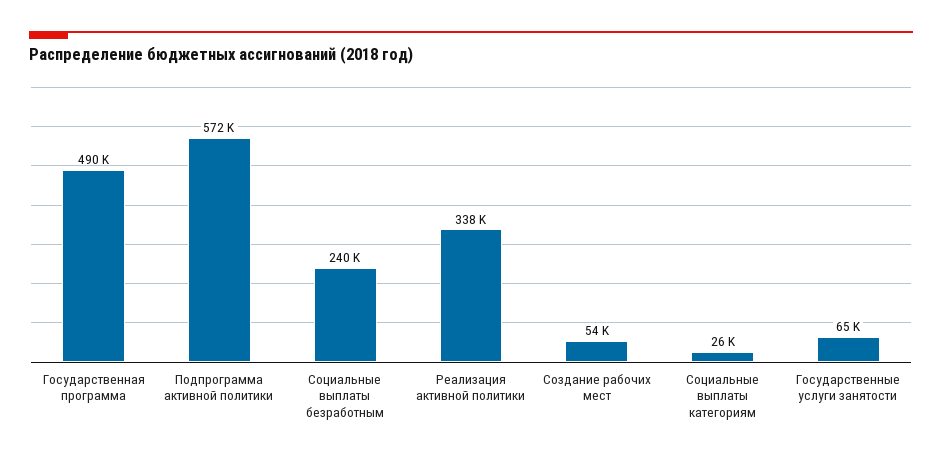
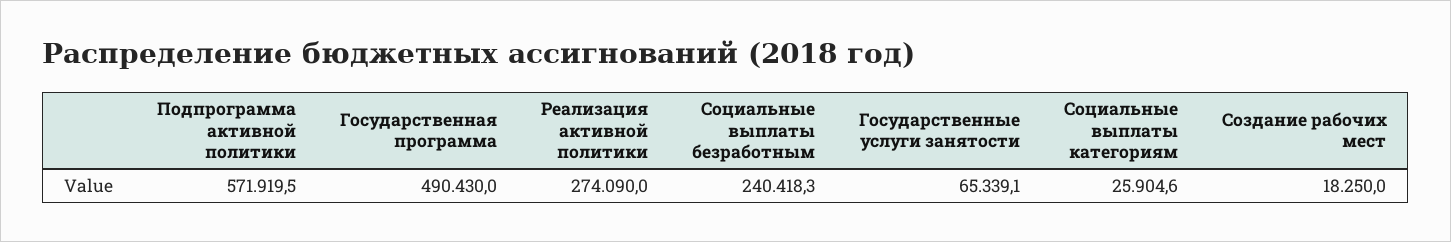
  {
    "Государственная программа": 490430,
    "Подпрограмма активной политики": 571919.5,
    "Социальные выплаты безработным": 240418.3,
-   "Реализация активной политики": 338000,
+   "Реализация активной политики": 274090,
-   "Создание рабочих мест": 54000,
+   "Создание рабочих мест": 18250,
    "Социальные выплаты категориям": 25904.6,
    "Государственные услуги занятости": 65339.1
  }

